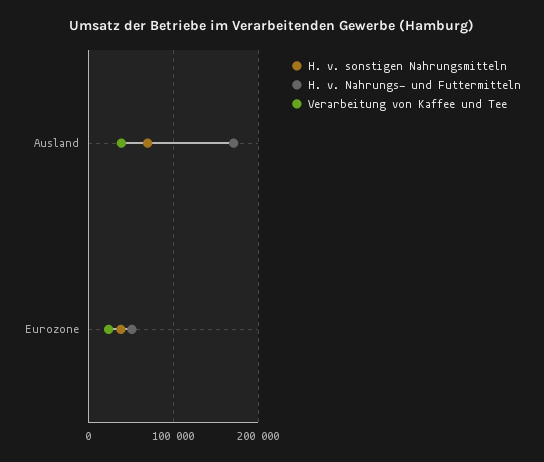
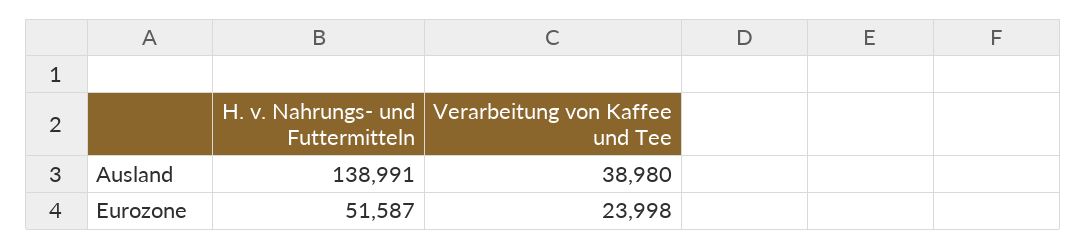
  {
-   "H. v. sonstigen Nahrungsmitteln": {
-     "Ausland": 70000,
-     "Eurozone": 40000
-   },
    "H. v. Nahrungs- und Futtermitteln": {
-     "Ausland": 170000,
+     "Ausland": 138991,
      "Eurozone": 51587
    },
    "Verarbeitung von Kaffee und Tee": {
      "Ausland": 38980,
      "Eurozone": 23998
    }
  }

